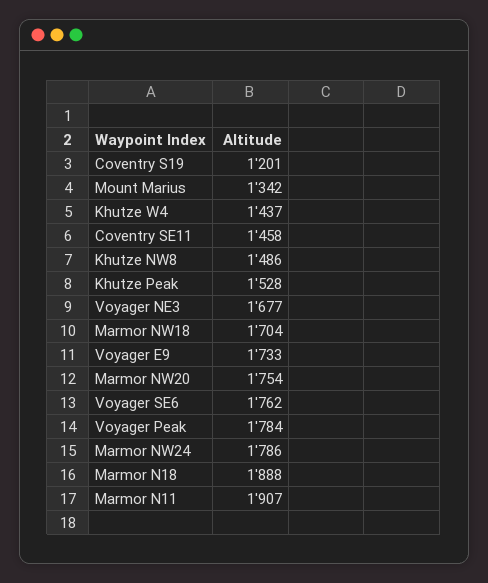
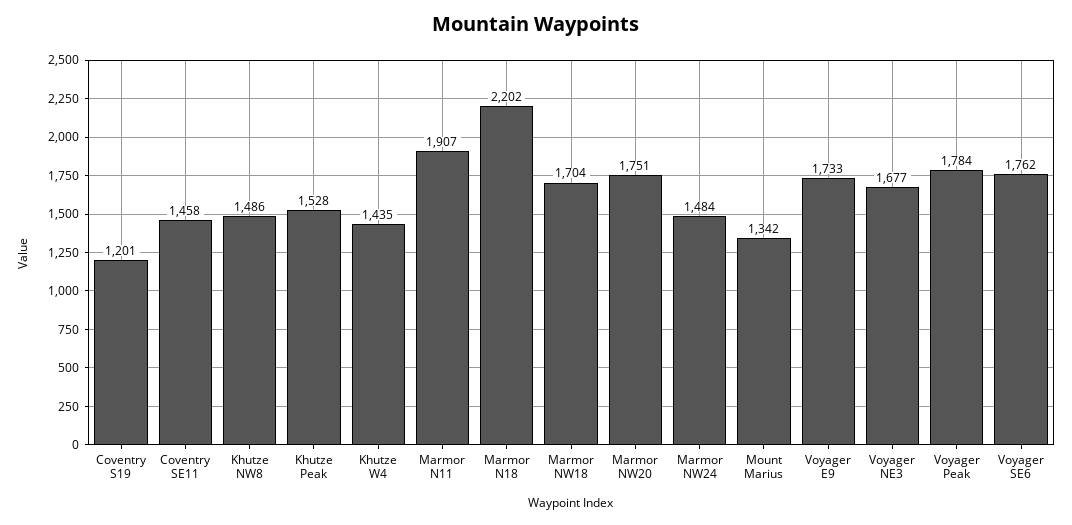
  {
    "Coventry S19": 1201,
    "Mount Marius": 1342,
-   "Khutze W4": 1437,
+   "Khutze W4": 1435,
    "Coventry SE11": 1458,
    "Khutze NW8": 1486,
    "Khutze Peak": 1528,
    "Voyager NE3": 1677,
    "Marmor NW18": 1704,
    "Voyager E9": 1733,
-   "Marmor NW20": 1754,
+   "Marmor NW20": 1751,
    "Voyager SE6": 1762,
    "Voyager Peak": 1784,
-   "Marmor NW24": 1786,
+   "Marmor NW24": 1484,
-   "Marmor N18": 1888,
+   "Marmor N18": 2202,
    "Marmor N11": 1907
  }

